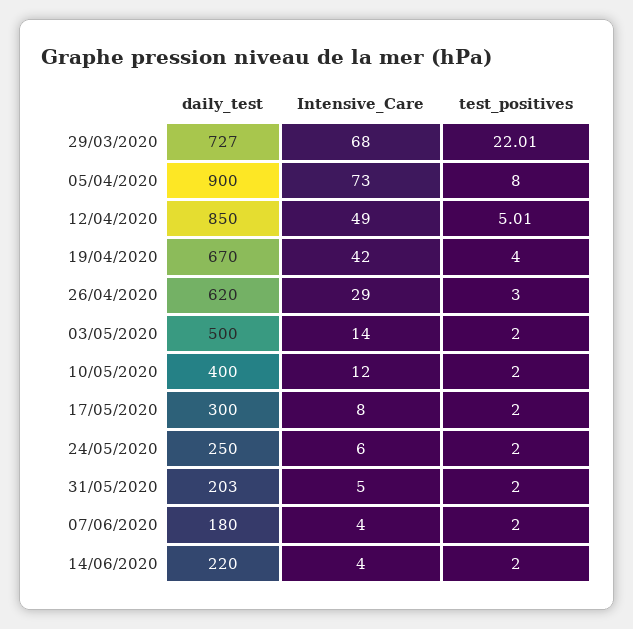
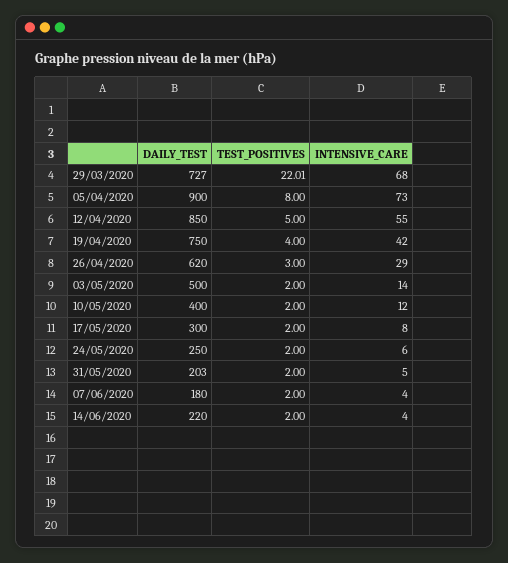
  {
    "daily_test": {
      "29/03/2020": 727,
      "05/04/2020": 900,
      "12/04/2020": 850,
-     "19/04/2020": 670,
+     "19/04/2020": 750,
      "26/04/2020": 620,
      "03/05/2020": 500,
      "10/05/2020": 400,
      "17/05/2020": 300,
      "24/05/2020": 250,
      "31/05/2020": 203,
      "07/06/2020": 180,
      "14/06/2020": 220
    },
    "Intensive_Care": {
      "29/03/2020": 68,
      "05/04/2020": 73,
-     "12/04/2020": 49,
+     "12/04/2020": 55,
      "19/04/2020": 42,
      "26/04/2020": 29,
      "03/05/2020": 14,
      "10/05/2020": 12,
      "17/05/2020": 8,
      "24/05/2020": 6,
      "31/05/2020": 5,
      "07/06/2020": 4,
      "14/06/2020": 4
    },
    "test_positives": {
      "29/03/2020": 22.01,
      "05/04/2020": 8,
-     "12/04/2020": 5.01,
+     "12/04/2020": 5,
      "19/04/2020": 4,
      "26/04/2020": 3,
      "03/05/2020": 2,
      "10/05/2020": 2,
      "17/05/2020": 2,
      "24/05/2020": 2,
      "31/05/2020": 2,
      "07/06/2020": 2,
      "14/06/2020": 2
    }
  }

